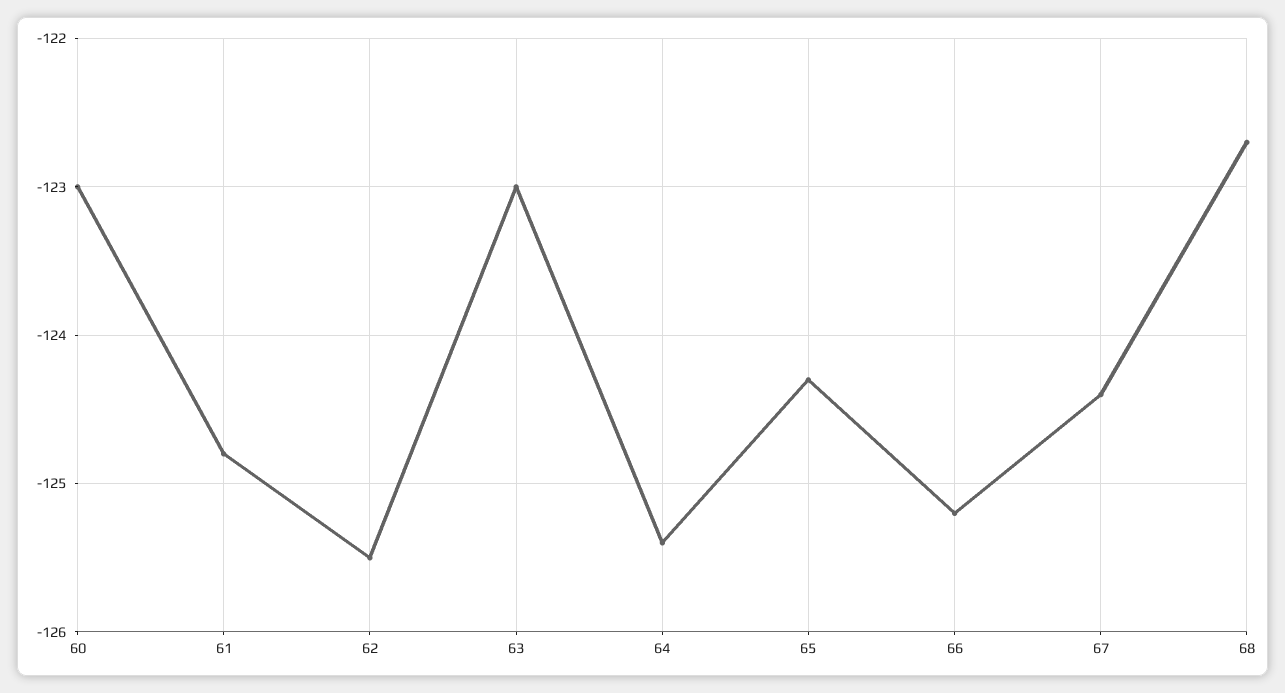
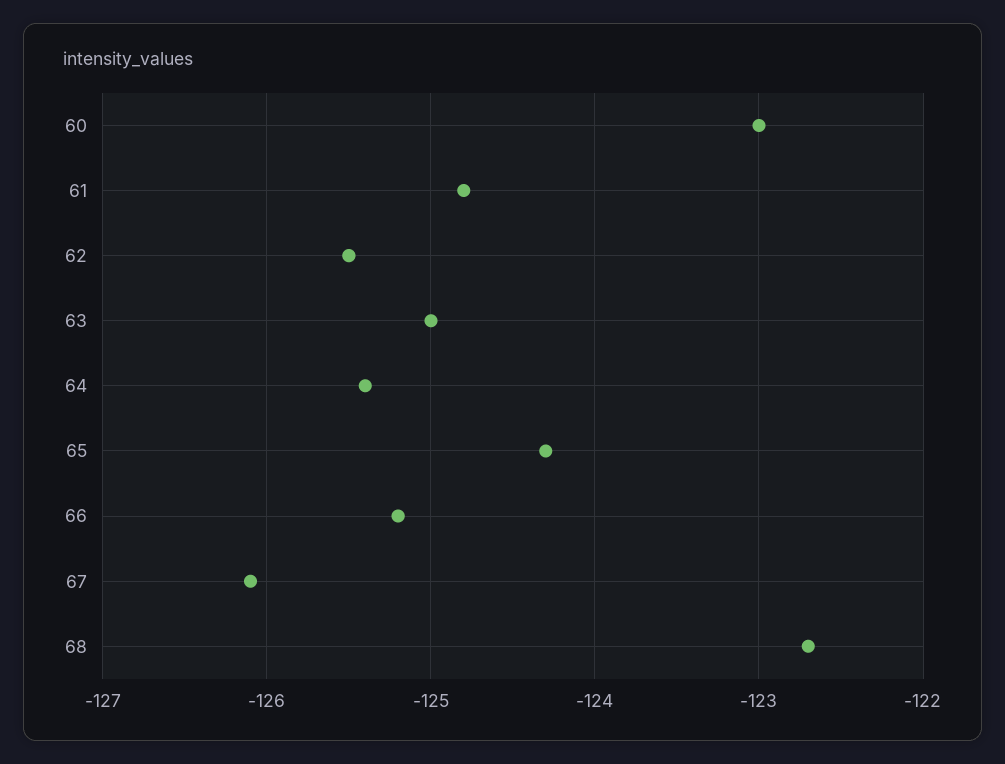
  {
    "60": -123,
    "61": -124.8,
    "62": -125.5,
-   "63": -123,
+   "63": -125,
    "64": -125.4,
    "65": -124.3,
    "66": -125.2,
-   "67": -124.4,
+   "67": -126.1,
    "68": -122.7
  }

